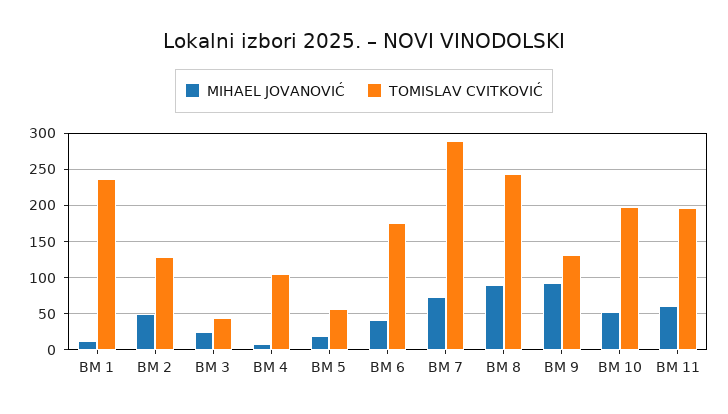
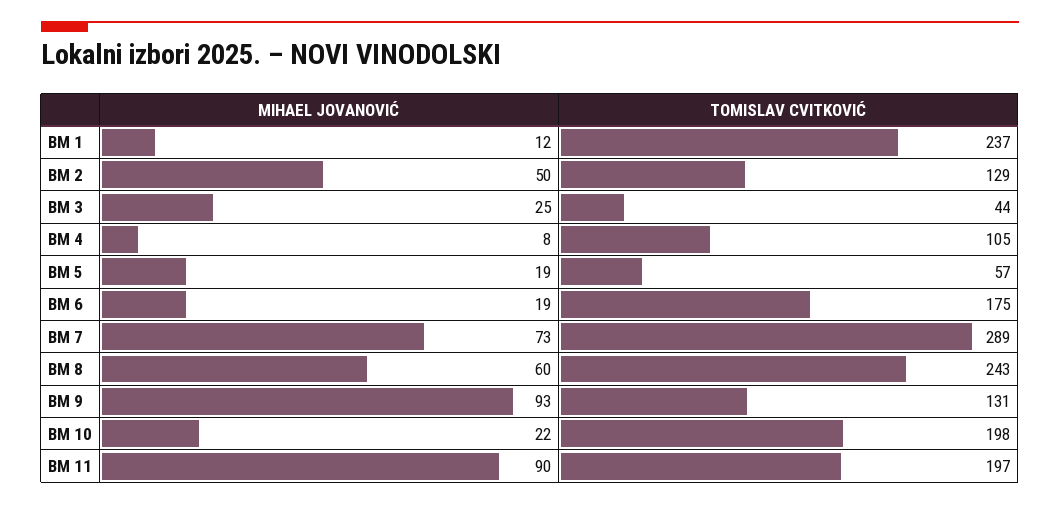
  {
    "MIHAEL JOVANOVIĆ": {
      "BM 1": 12,
      "BM 2": 50,
      "BM 3": 25,
      "BM 4": 8,
      "BM 5": 19,
-     "BM 6": 40,
+     "BM 6": 19,
      "BM 7": 73,
-     "BM 8": 90,
+     "BM 8": 60,
      "BM 9": 93,
-     "BM 10": 50,
+     "BM 10": 22,
-     "BM 11": 60
+     "BM 11": 90
    },
    "TOMISLAV CVITKOVIĆ": {
      "BM 1": 237,
      "BM 2": 129,
      "BM 3": 44,
      "BM 4": 105,
      "BM 5": 57,
      "BM 6": 175,
      "BM 7": 289,
      "BM 8": 243,
      "BM 9": 131,
      "BM 10": 198,
      "BM 11": 197
    }
  }

